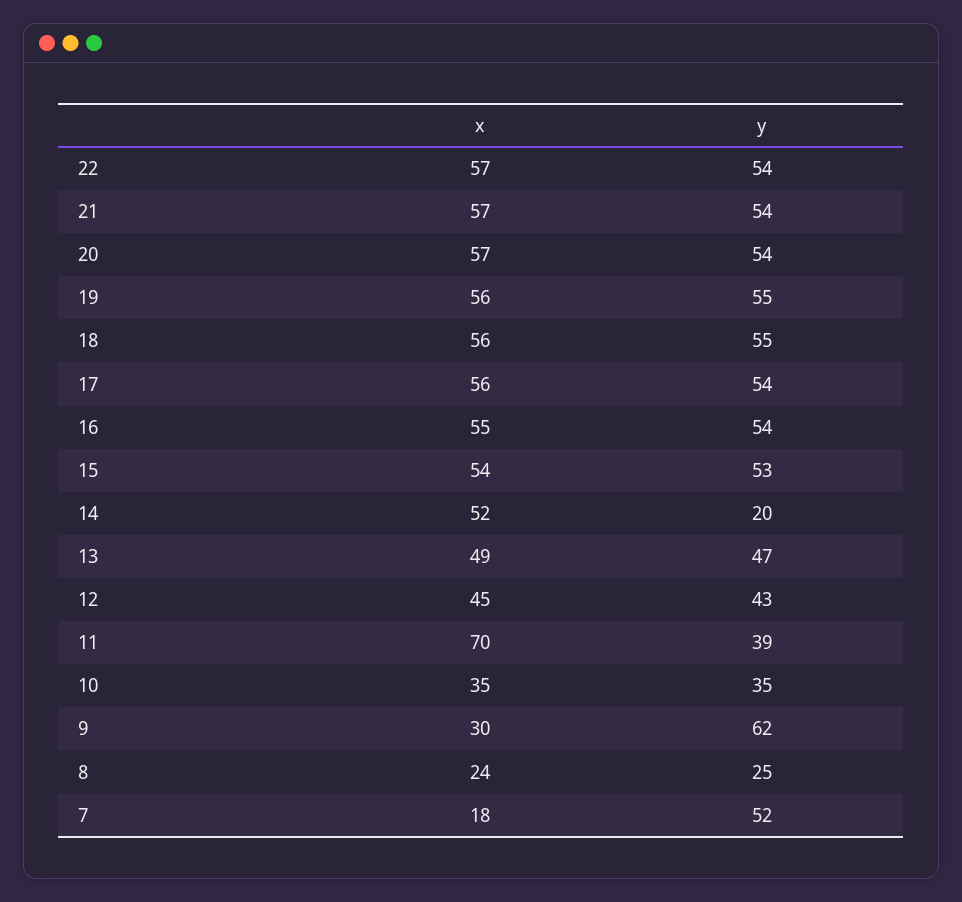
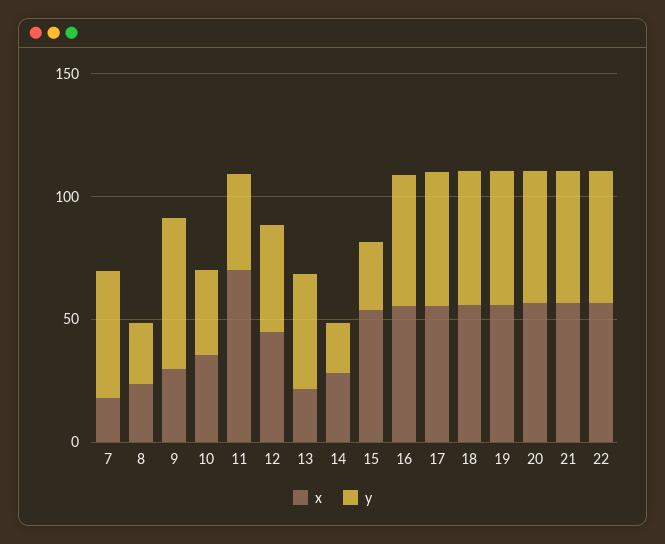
  {
    "x": {
      "22": 57,
      "21": 57,
      "20": 57,
      "19": 56,
      "18": 56,
      "17": 56,
      "16": 55,
      "15": 54,
-     "14": 52,
+     "14": 30,
-     "13": 49,
+     "13": 20,
      "12": 45,
      "11": 70,
      "10": 35,
      "9": 30,
      "8": 24,
      "7": 18
    },
    "y": {
      "22": 54,
      "21": 54,
      "20": 54,
      "19": 55,
      "18": 55,
      "17": 54,
      "16": 54,
-     "15": 53,
+     "15": 30,
      "14": 20,
      "13": 47,
      "12": 43,
      "11": 39,
      "10": 35,
      "9": 62,
      "8": 25,
      "7": 52
    }
  }

